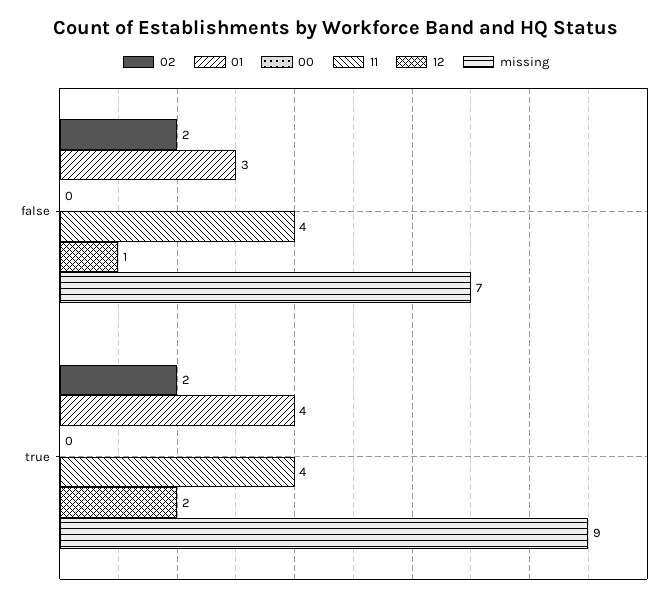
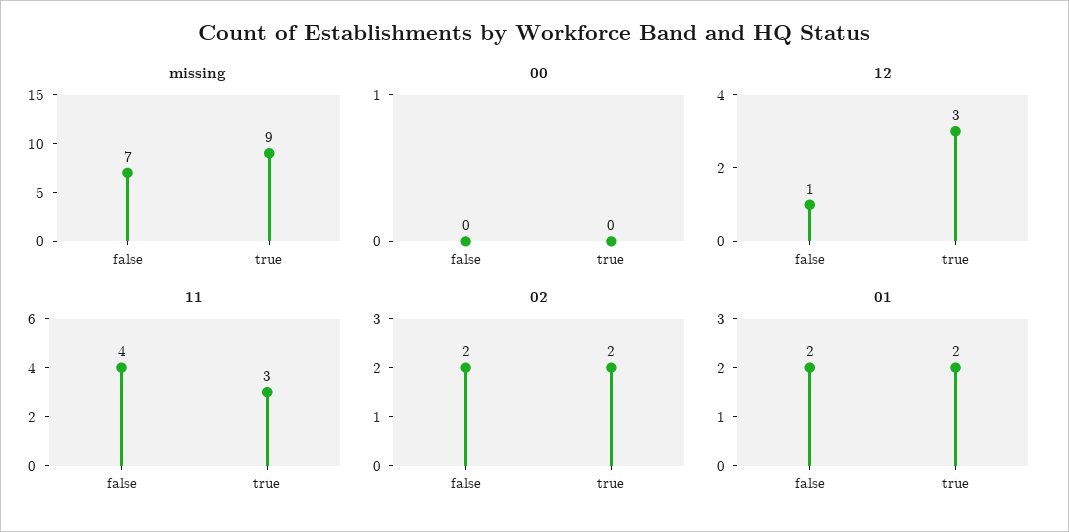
  {
    "02": {
      "false": 2,
      "true": 2
    },
    "01": {
-     "false": 3,
+     "false": 2,
-     "true": 4
+     "true": 2
    },
    "00": {
      "false": 0,
      "true": 0
    },
    "11": {
      "false": 4,
-     "true": 4
+     "true": 3
    },
    "12": {
      "false": 1,
-     "true": 2
+     "true": 3
    },
    "missing": {
      "false": 7,
      "true": 9
    }
  }

